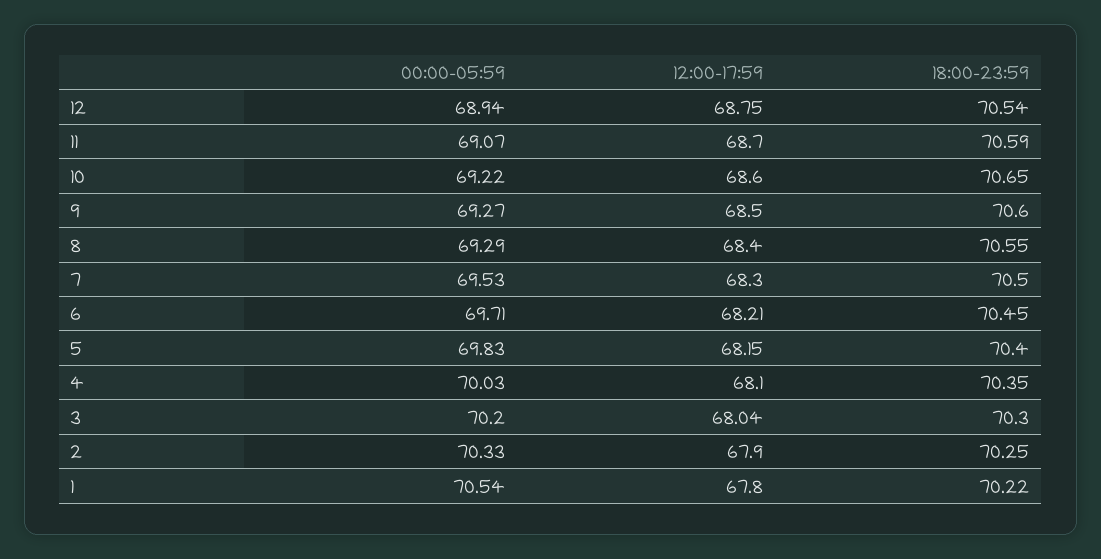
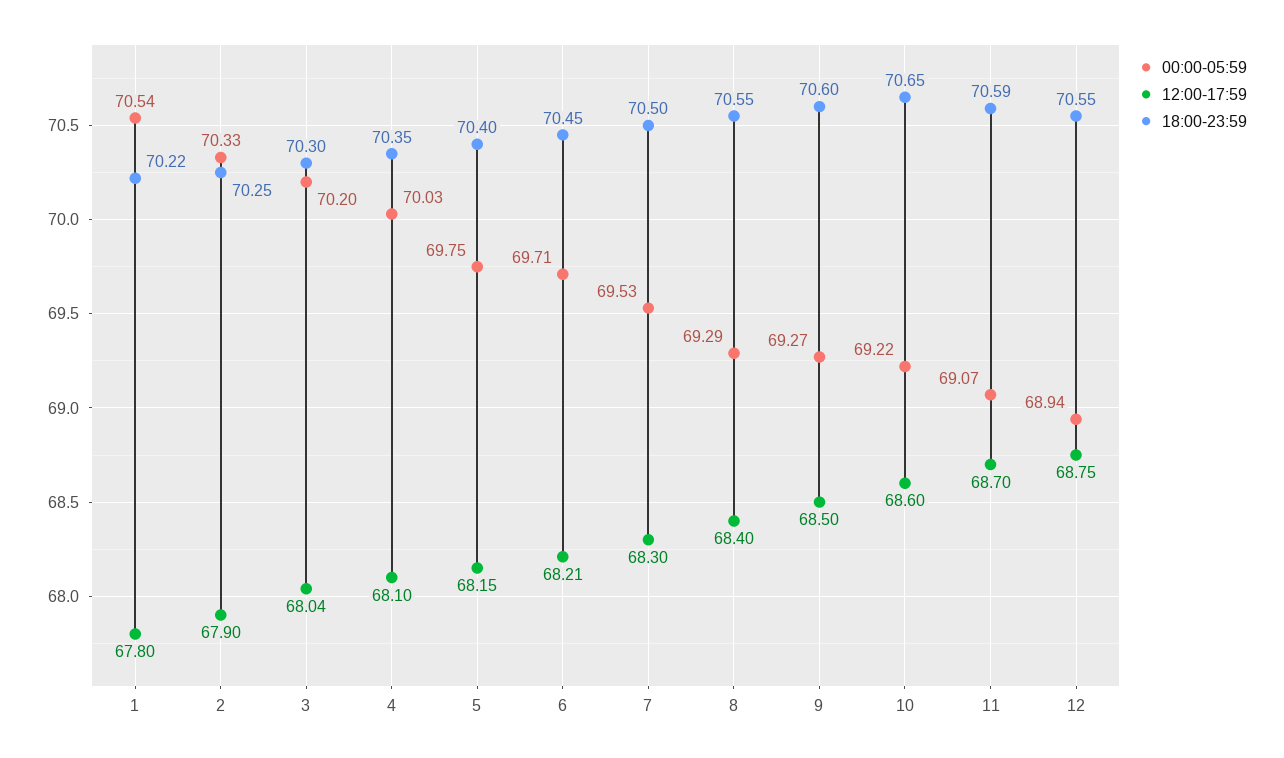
  {
    "00:00-05:59": {
      "12": 68.94,
      "11": 69.07,
      "10": 69.22,
      "9": 69.27,
      "8": 69.29,
      "7": 69.53,
      "6": 69.71,
-     "5": 69.83,
+     "5": 69.75,
      "4": 70.03,
      "3": 70.2,
      "2": 70.33,
      "1": 70.54
    },
    "12:00-17:59": {
      "12": 68.75,
      "11": 68.7,
      "10": 68.6,
      "9": 68.5,
      "8": 68.4,
      "7": 68.3,
      "6": 68.21,
      "5": 68.15,
      "4": 68.1,
      "3": 68.04,
      "2": 67.9,
      "1": 67.8
    },
    "18:00-23:59": {
-     "12": 70.54,
+     "12": 70.55,
      "11": 70.59,
      "10": 70.65,
      "9": 70.6,
      "8": 70.55,
      "7": 70.5,
      "6": 70.45,
      "5": 70.4,
      "4": 70.35,
      "3": 70.3,
      "2": 70.25,
      "1": 70.22
    }
  }

